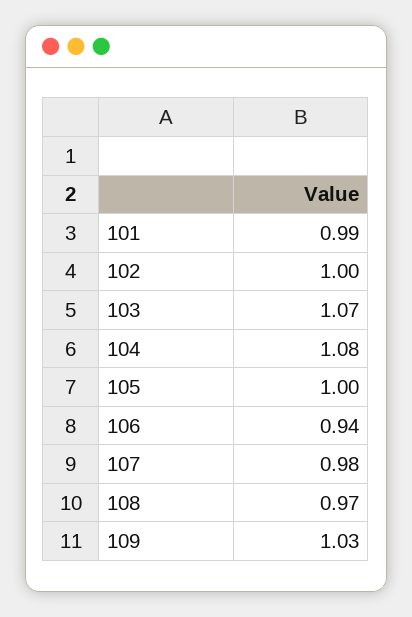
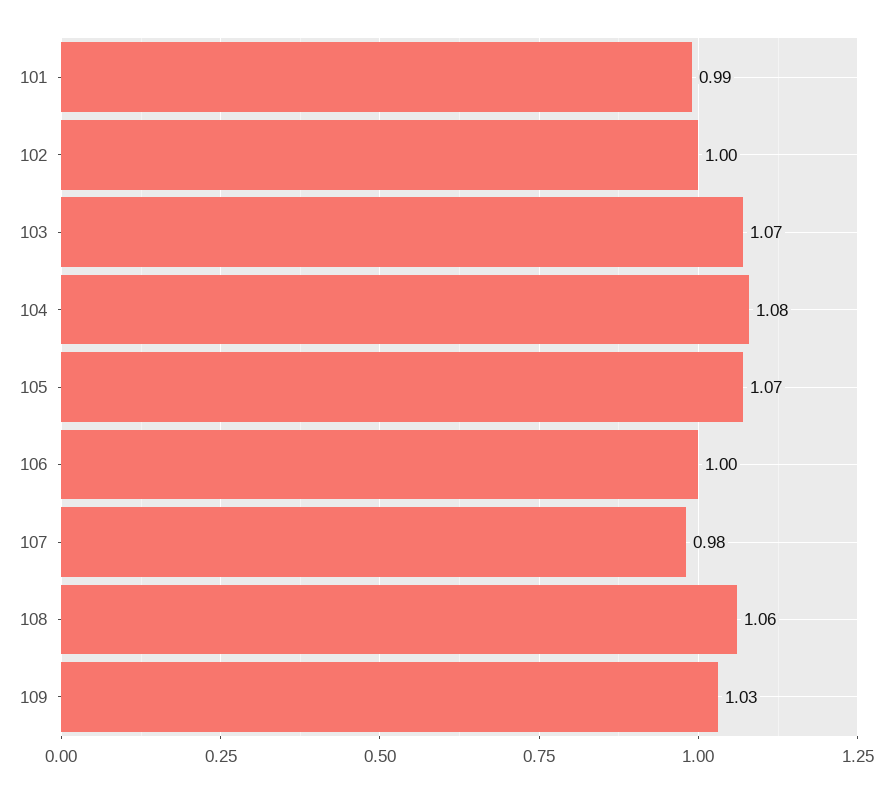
  {
    "101": 0.99,
    "102": 1,
    "103": 1.07,
    "104": 1.08,
-   "105": 1,
+   "105": 1.07,
-   "106": 0.94,
+   "106": 1,
    "107": 0.98,
-   "108": 0.97,
+   "108": 1.06,
    "109": 1.03
  }

